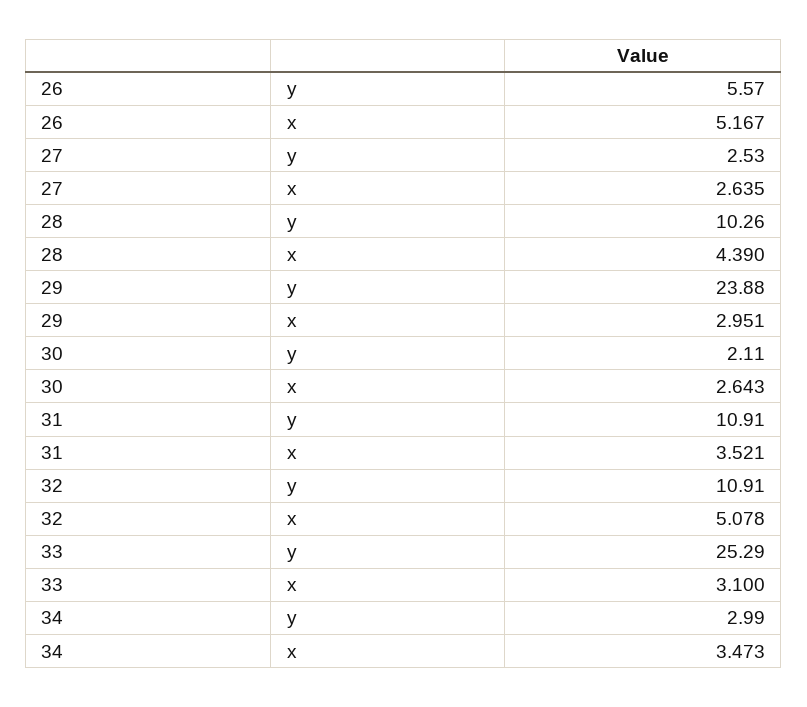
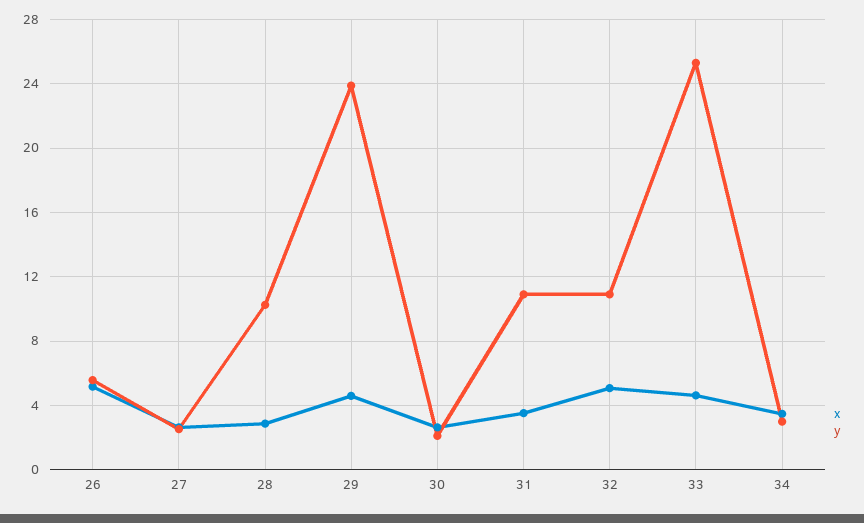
  {
    "y": {
      "26": 5.57,
      "27": 2.53,
      "28": 10.26,
      "29": 23.88,
      "30": 2.11,
      "31": 10.91,
      "32": 10.91,
      "33": 25.29,
      "34": 2.99
    },
    "x": {
      "26": 5.167,
      "27": 2.635,
-     "28": 4.39,
+     "28": 3,
-     "29": 2.951,
+     "29": 4.5,
      "30": 2.643,
      "31": 3.521,
      "32": 5.078,
-     "33": 3.1,
+     "33": 4.5,
      "34": 3.473
    }
  }

